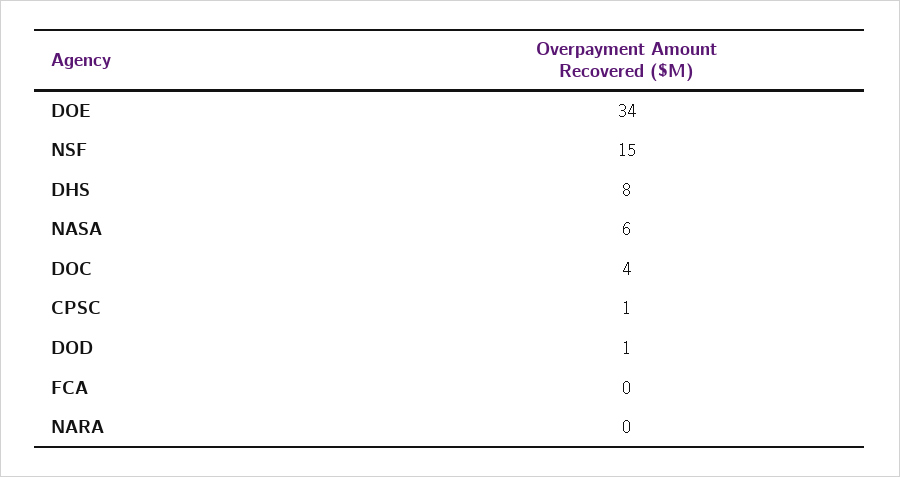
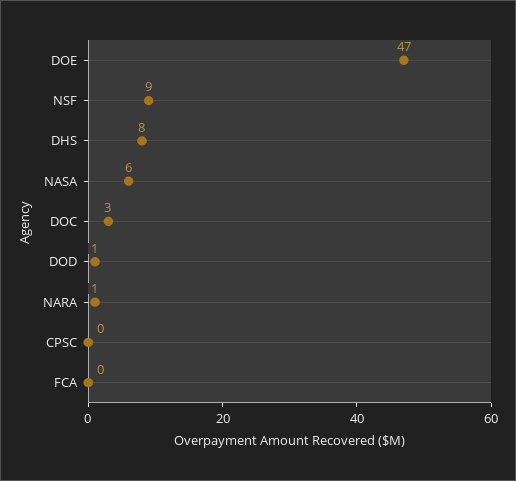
  {
-   "DOE": 34,
+   "DOE": 47,
-   "NSF": 15,
+   "NSF": 9,
    "DHS": 8,
    "NASA": 6,
-   "DOC": 4,
+   "DOC": 3,
-   "CPSC": 1,
+   "CPSC": 0,
    "DOD": 1,
    "FCA": 0,
-   "NARA": 0
+   "NARA": 1
  }

